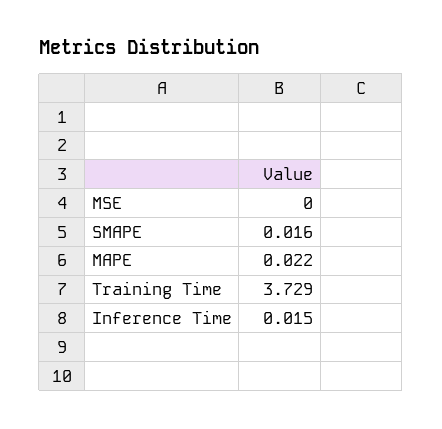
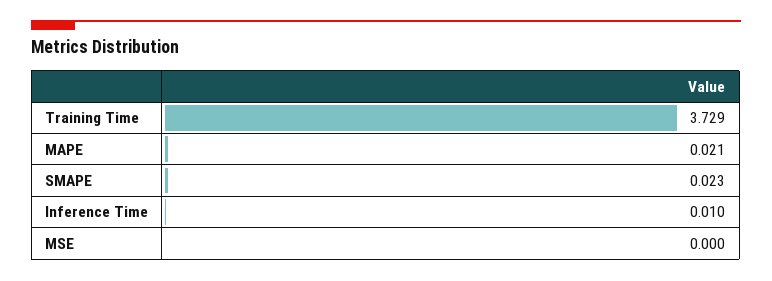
  {
    "MSE": 0,
-   "SMAPE": 0.016,
+   "SMAPE": 0.023,
-   "MAPE": 0.022,
+   "MAPE": 0.021,
    "Training Time": 3.729,
-   "Inference Time": 0.015
+   "Inference Time": 0.01
  }

